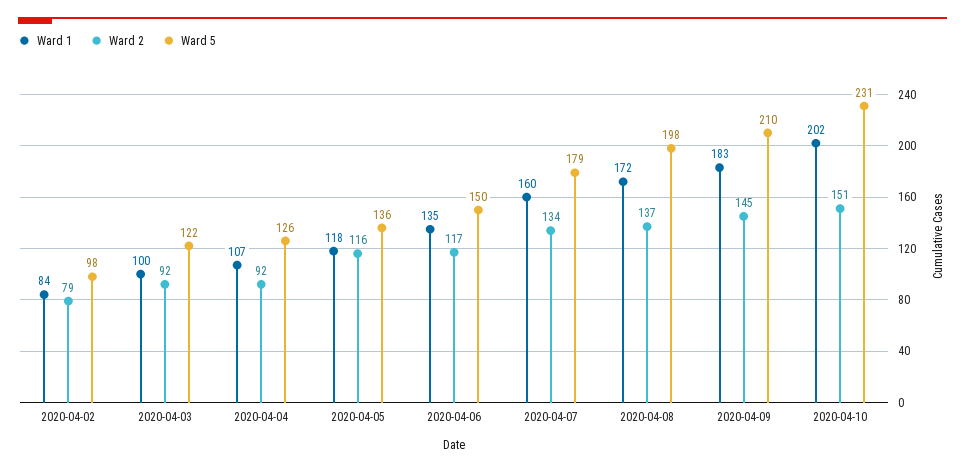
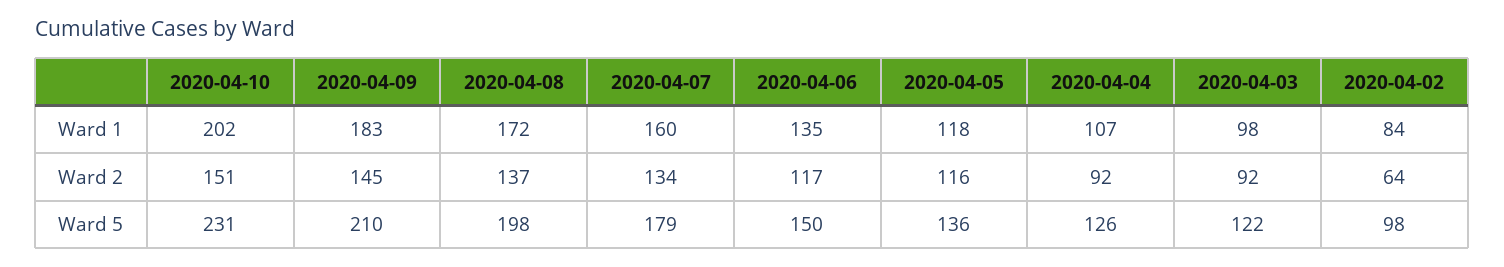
  {
    "Ward 1": {
      "2020-04-02": 84,
-     "2020-04-03": 100,
+     "2020-04-03": 98,
      "2020-04-04": 107,
      "2020-04-05": 118,
      "2020-04-06": 135,
      "2020-04-07": 160,
      "2020-04-08": 172,
      "2020-04-09": 183,
      "2020-04-10": 202
    },
    "Ward 2": {
-     "2020-04-02": 79,
+     "2020-04-02": 64,
      "2020-04-03": 92,
      "2020-04-04": 92,
      "2020-04-05": 116,
      "2020-04-06": 117,
      "2020-04-07": 134,
      "2020-04-08": 137,
      "2020-04-09": 145,
      "2020-04-10": 151
    },
    "Ward 5": {
      "2020-04-02": 98,
      "2020-04-03": 122,
      "2020-04-04": 126,
      "2020-04-05": 136,
      "2020-04-06": 150,
      "2020-04-07": 179,
      "2020-04-08": 198,
      "2020-04-09": 210,
      "2020-04-10": 231
    }
  }

